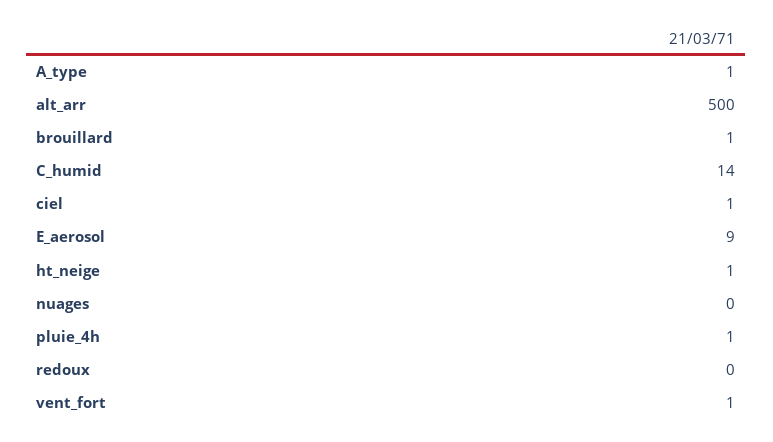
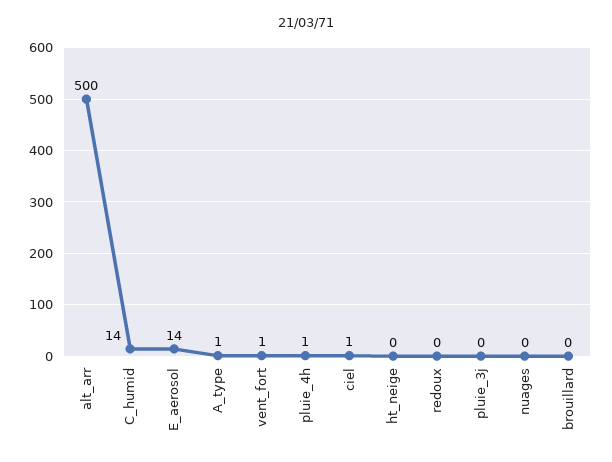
  {
    "A_type": 1,
    "alt_arr": 500,
-   "brouillard": 1,
+   "brouillard": 0,
    "C_humid": 14,
    "ciel": 1,
-   "E_aerosol": 9,
+   "E_aerosol": 14,
-   "ht_neige": 1,
+   "ht_neige": 0,
    "nuages": 0,
    "pluie_4h": 1,
    "redoux": 0,
-   "vent_fort": 1
+   "vent_fort": 1,
+   "pluie_3j": 0
  }

